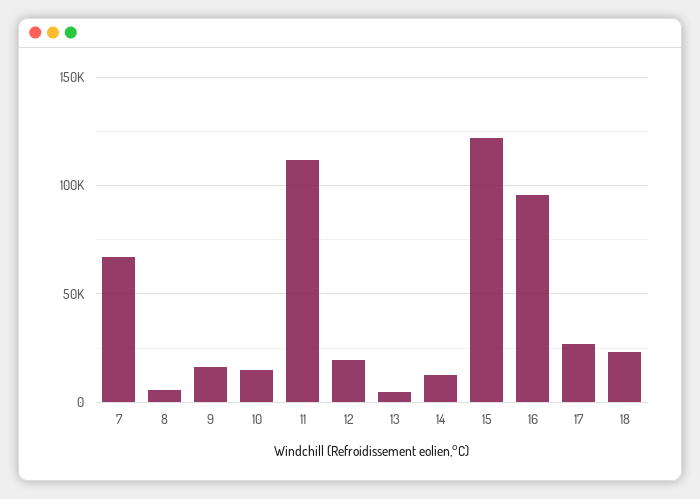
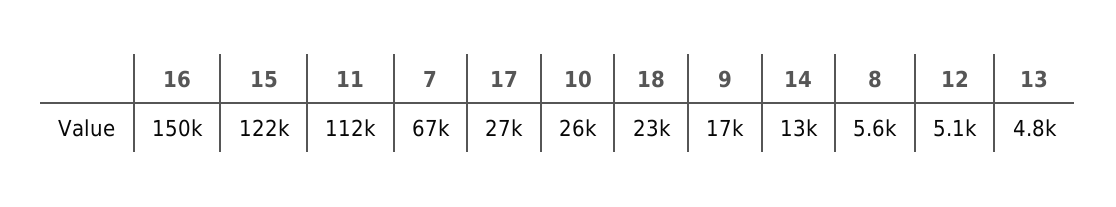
  {
    "7": 67000,
    "8": 5600,
    "9": 17000,
-   "10": 15000,
+   "10": 26000,
    "11": 112000,
-   "12": 20000,
+   "12": 5100,
    "13": 4800,
    "14": 13000,
    "15": 122000,
-   "16": 95000,
+   "16": 150000,
    "17": 27000,
    "18": 23000
  }

